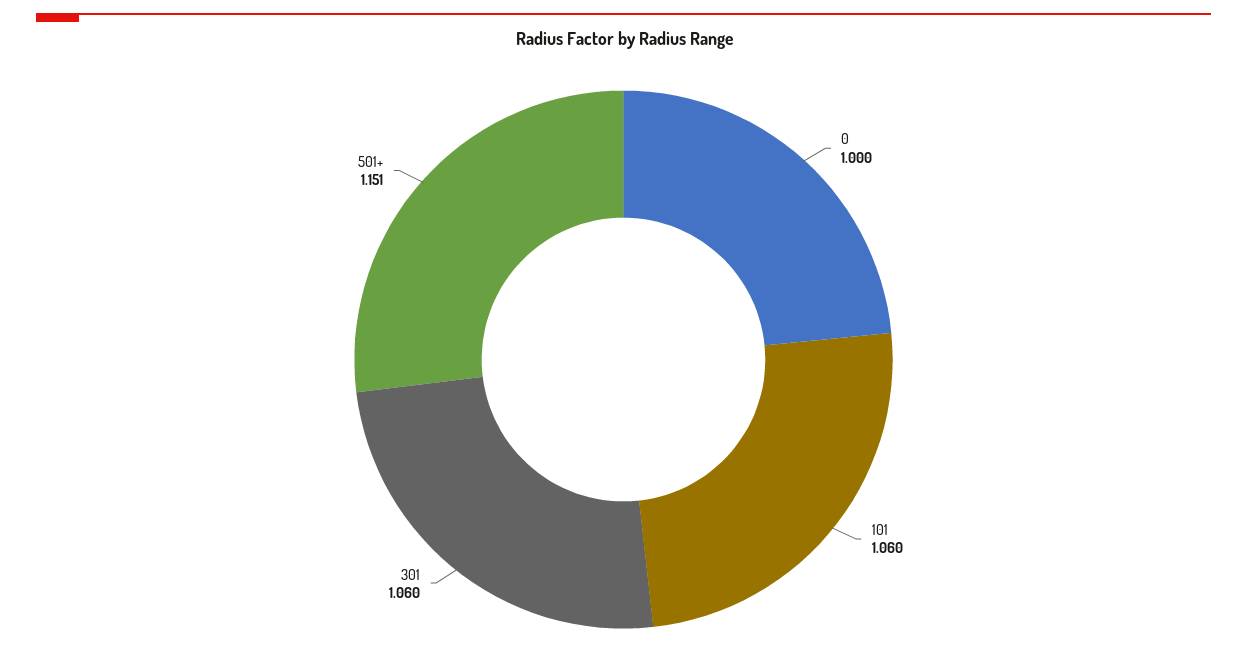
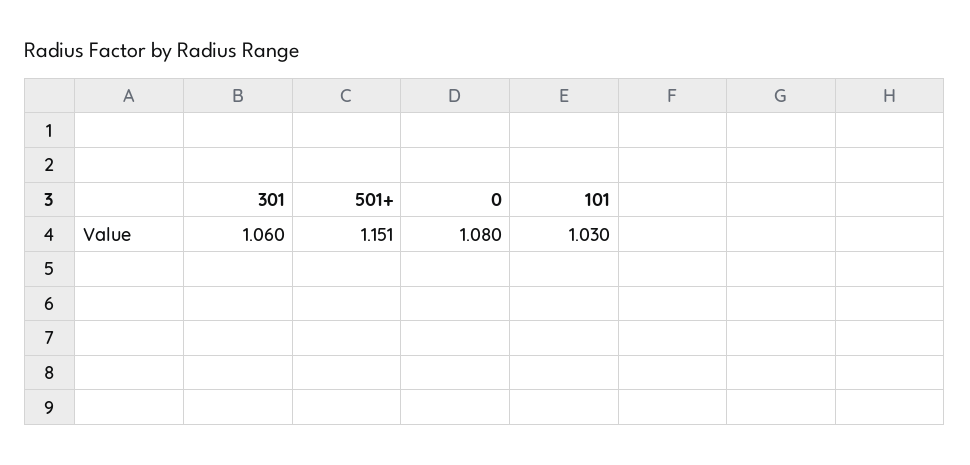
  {
-   "0": 1,
+   "0": 1.08,
-   "101": 1.06,
+   "101": 1.03,
    "301": 1.06,
    "501+": 1.151
  }

